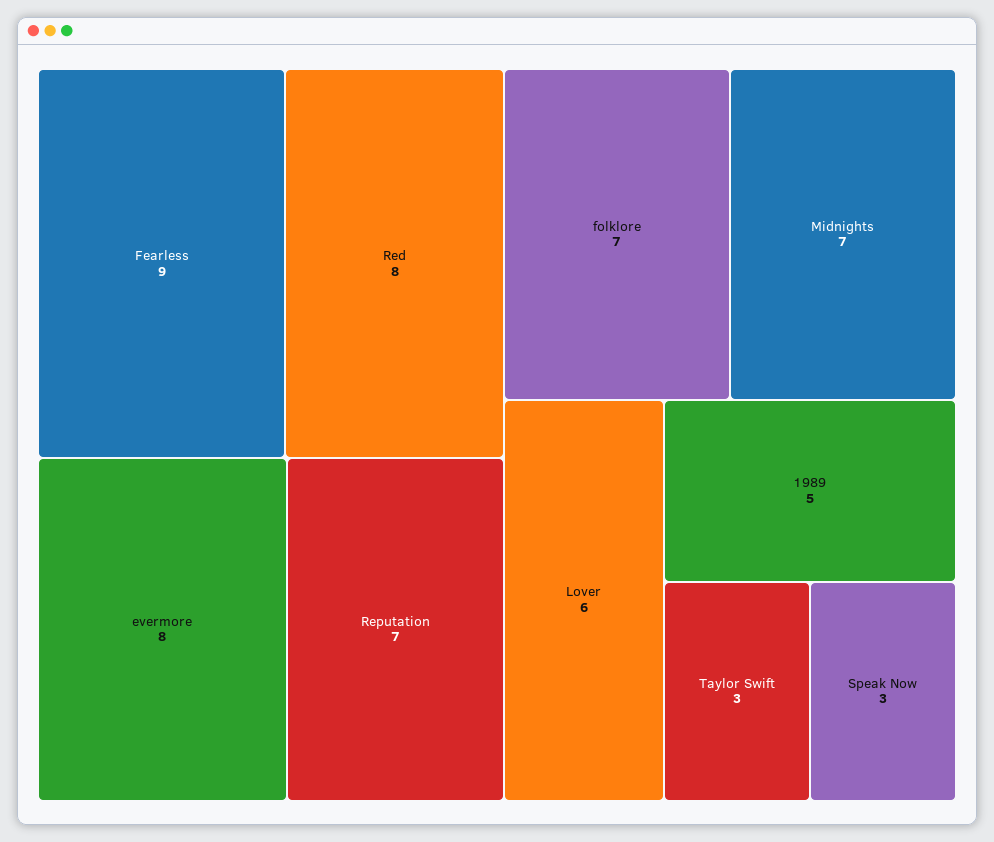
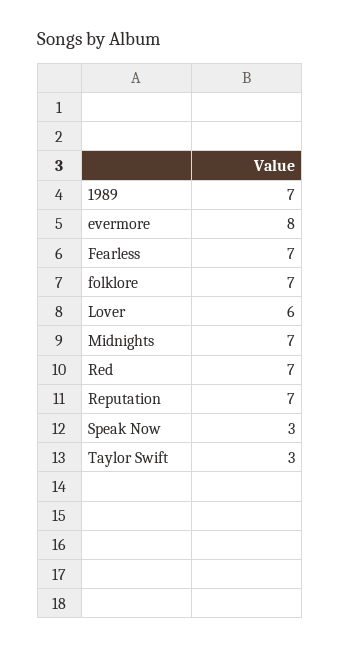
  {
-   "Fearless": 9,
+   "Fearless": 7,
-   "Red": 8,
+   "Red": 7,
    "evermore": 8,
    "Reputation": 7,
    "folklore": 7,
    "Midnights": 7,
    "Lover": 6,
-   "1989": 5,
+   "1989": 7,
    "Taylor Swift": 3,
    "Speak Now": 3
  }

